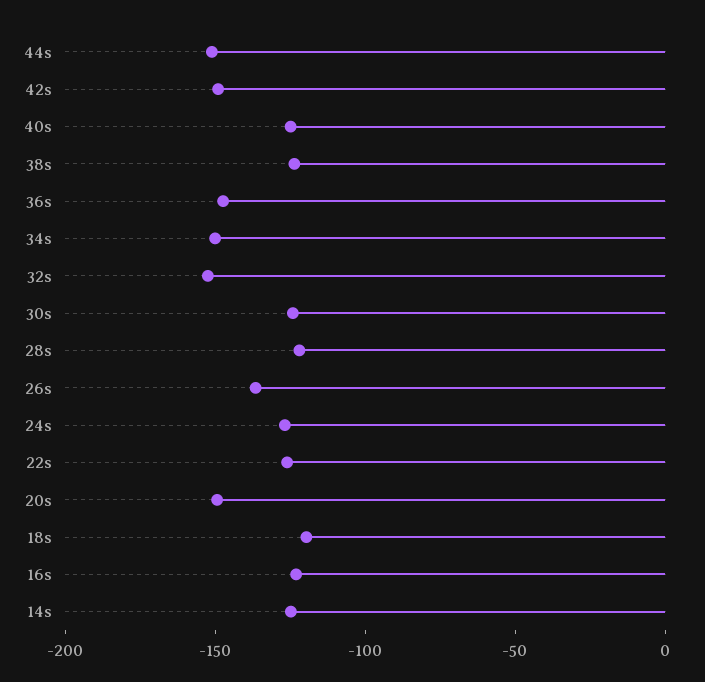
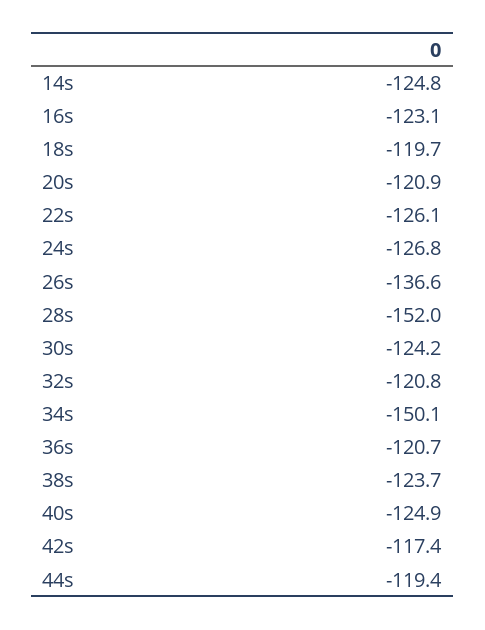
  {
-   "44s": -150,
+   "44s": -119.4,
-   "42s": -150,
+   "42s": -117.4,
    "40s": -124.9,
    "38s": -123.7,
-   "36s": -150,
+   "36s": -120.7,
    "34s": -150.1,
-   "32s": -150,
+   "32s": -120.8,
    "30s": -124.2,
-   "28s": -120,
+   "28s": -152,
    "26s": -136.6,
    "24s": -126.8,
    "22s": -126.1,
-   "20s": -150,
+   "20s": -120.9,
    "18s": -119.7,
    "16s": -123.1,
    "14s": -124.8
  }

